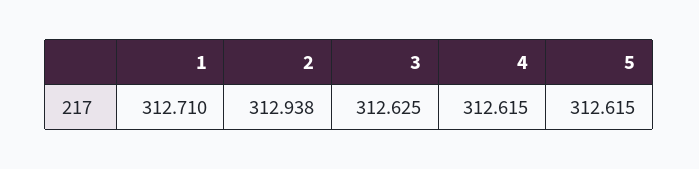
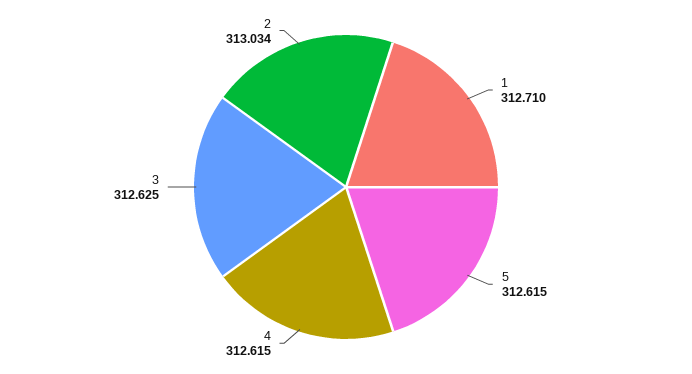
  {
    "1": 312.71,
-   "2": 312.938,
+   "2": 313.034,
    "3": 312.625,
    "4": 312.615,
    "5": 312.615
  }

